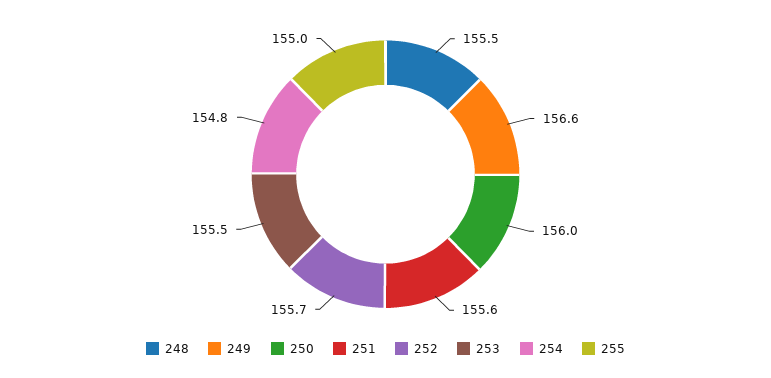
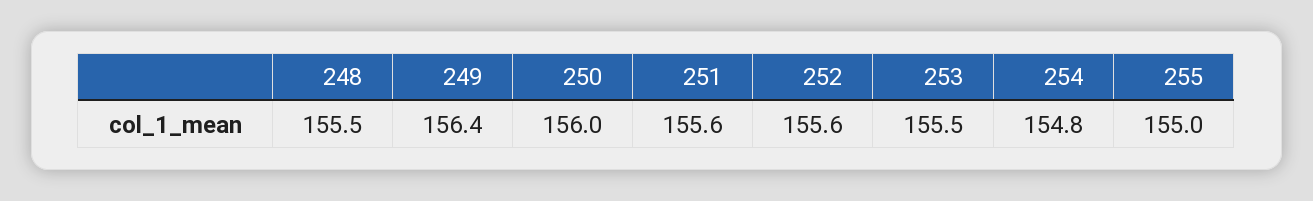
  {
    "248": 155.5,
-   "249": 156.6,
+   "249": 156.4,
    "250": 156,
    "251": 155.6,
-   "252": 155.7,
+   "252": 155.6,
    "253": 155.5,
    "254": 154.8,
    "255": 155
  }

